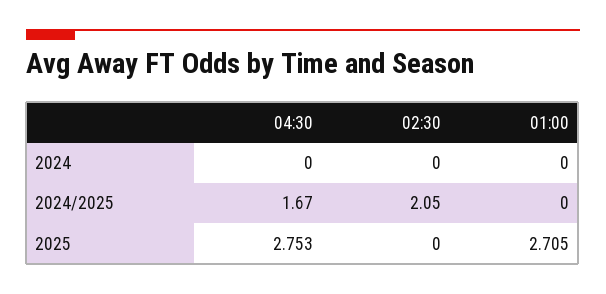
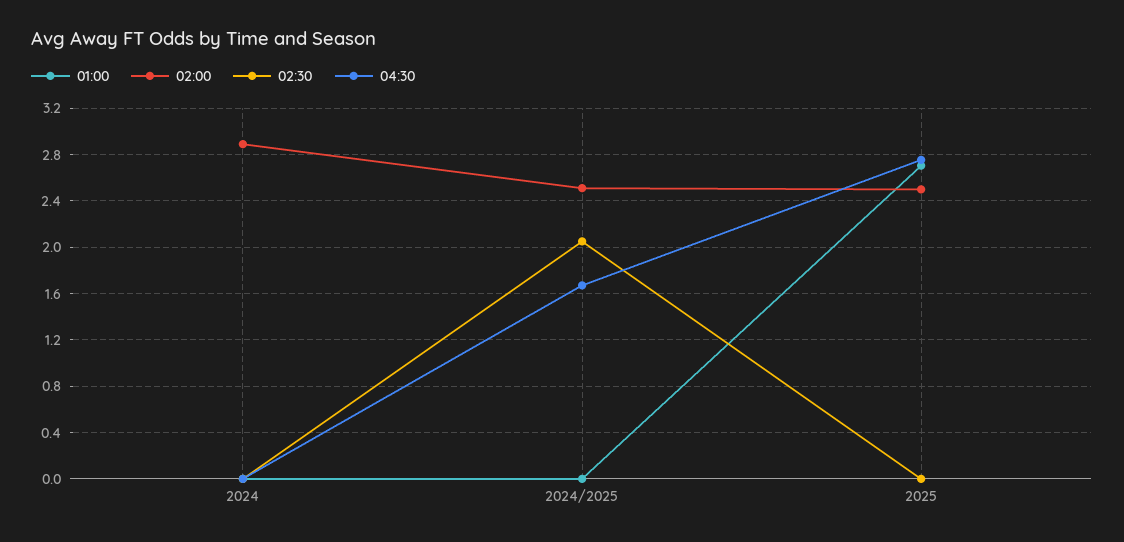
  {
    "04:30": {
      "2024": 0,
      "2024/2025": 1.67,
      "2025": 2.753
    },
    "02:30": {
      "2024": 0,
      "2024/2025": 2.05,
      "2025": 0
    },
    "01:00": {
      "2024": 0,
      "2024/2025": 0,
      "2025": 2.705
-   }
+   },
+   "02:00": {
+     "2024": 2.9,
+     "2024/2025": 2.5,
+     "2025": 2.5
+   }
  }

